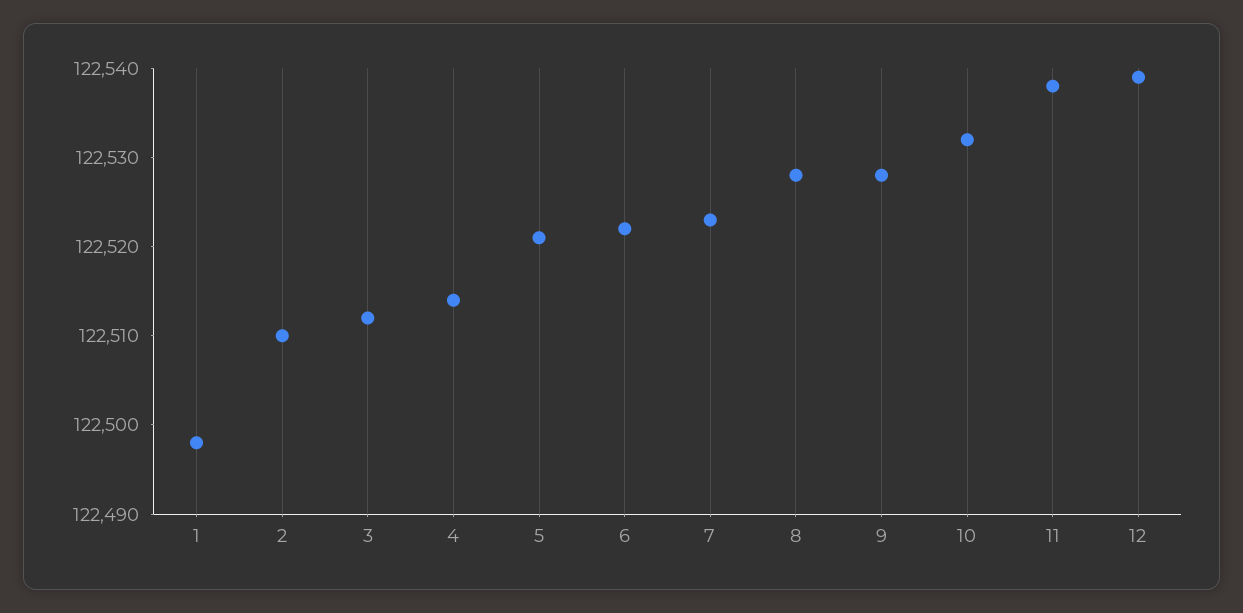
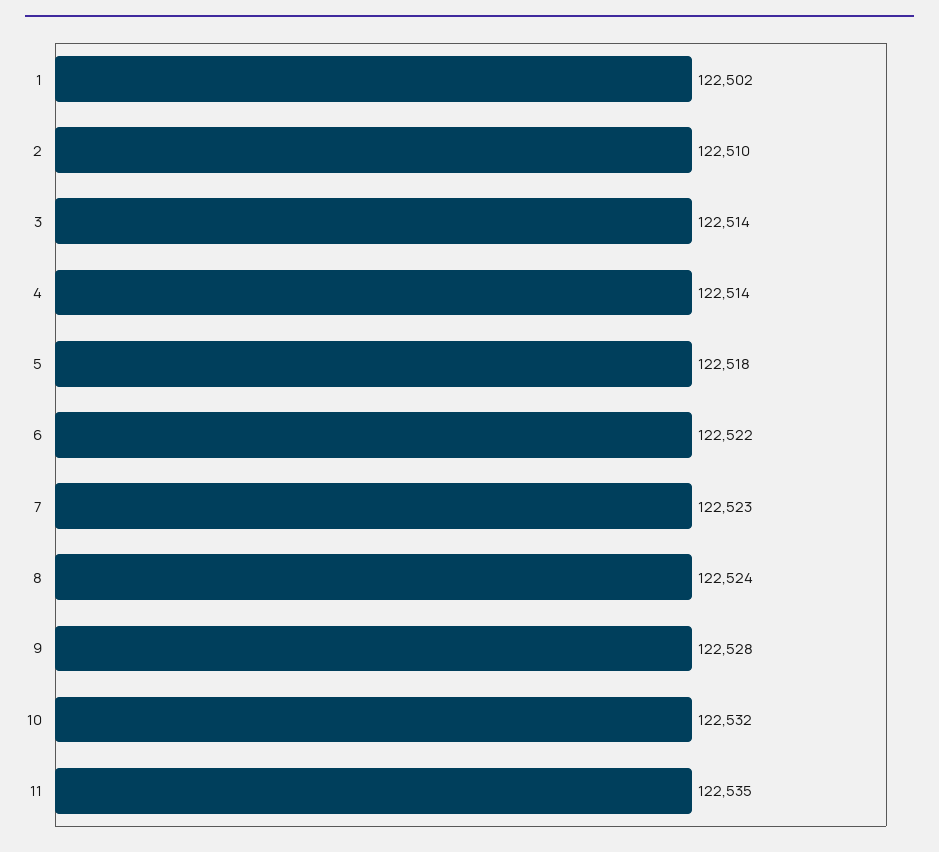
  {
-   "1": 122498,
+   "1": 122502,
    "2": 122510,
-   "3": 122512,
+   "3": 122514,
    "4": 122514,
-   "5": 122521,
+   "5": 122518,
    "6": 122522,
    "7": 122523,
-   "8": 122528,
+   "8": 122524,
    "9": 122528,
    "10": 122532,
-   "11": 122538,
+   "11": 122535
-   "12": 122539
  }

